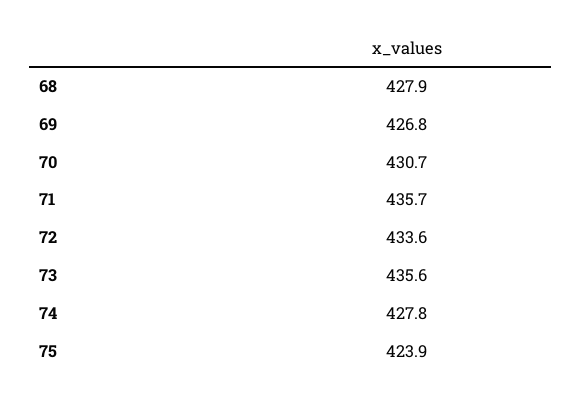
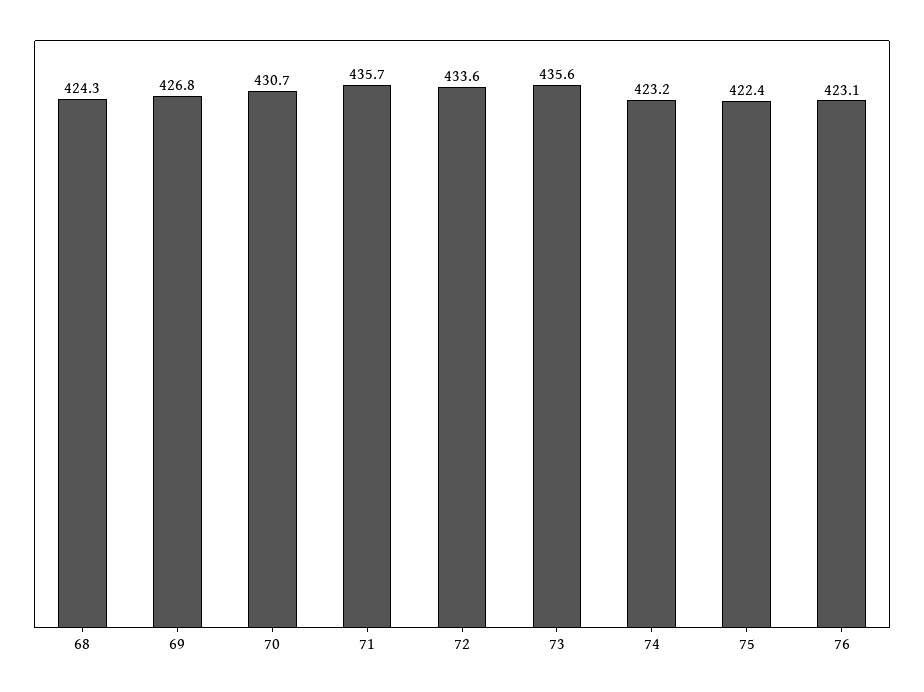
  {
-   "68": 427.9,
+   "68": 424.3,
    "69": 426.8,
    "70": 430.7,
    "71": 435.7,
    "72": 433.6,
    "73": 435.6,
-   "74": 427.8,
+   "74": 423.2,
-   "75": 423.9
+   "75": 422.4,
+   "76": 423.1
  }

